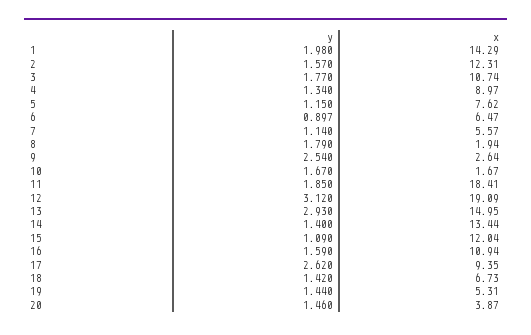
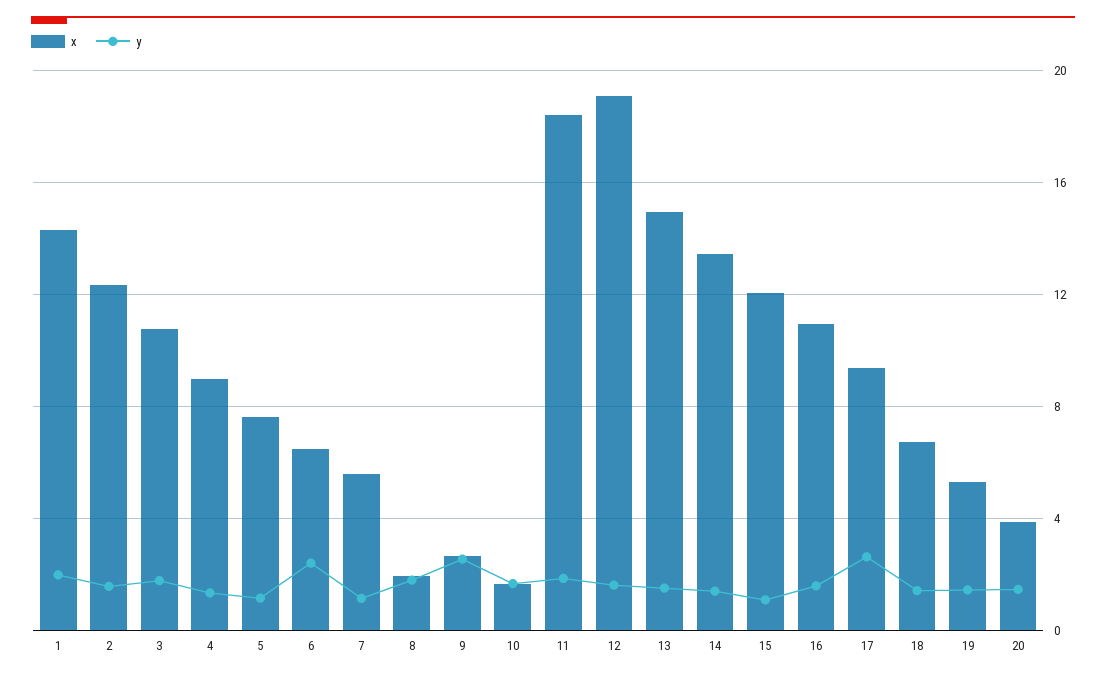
  {
    "y": {
      "1": 1.98,
      "2": 1.57,
      "3": 1.77,
      "4": 1.34,
      "5": 1.15,
-     "6": 0.897,
+     "6": 2.5,
      "7": 1.14,
      "8": 1.79,
      "9": 2.54,
      "10": 1.67,
      "11": 1.85,
-     "12": 3.12,
+     "12": 1.5,
-     "13": 2.93,
+     "13": 1.5,
      "14": 1.4,
      "15": 1.09,
      "16": 1.59,
      "17": 2.62,
      "18": 1.42,
      "19": 1.44,
      "20": 1.46
    },
    "x": {
      "1": 14.29,
      "2": 12.31,
      "3": 10.74,
      "4": 8.97,
      "5": 7.62,
      "6": 6.47,
      "7": 5.57,
      "8": 1.94,
      "9": 2.64,
      "10": 1.67,
      "11": 18.41,
      "12": 19.09,
      "13": 14.95,
      "14": 13.44,
      "15": 12.04,
      "16": 10.94,
      "17": 9.35,
      "18": 6.73,
      "19": 5.31,
      "20": 3.87
    }
  }

